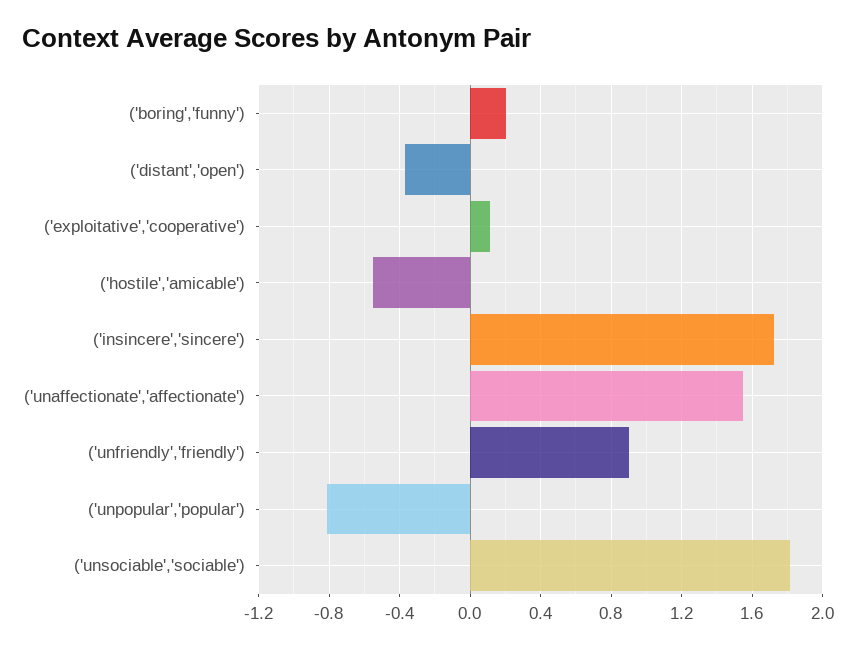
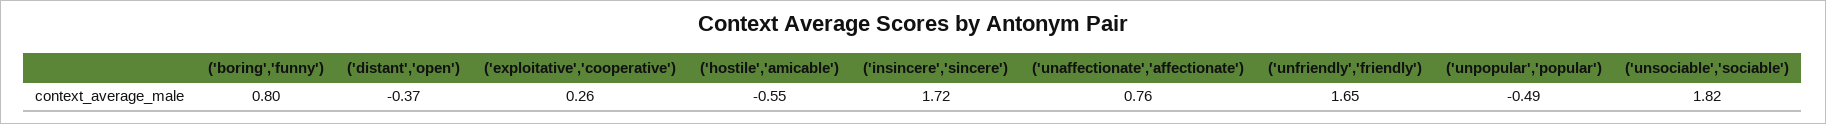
  {
-   "('boring','funny')": 0.2,
+   "('boring','funny')": 0.8,
    "('distant','open')": -0.37,
-   "('exploitative','cooperative')": 0.1,
+   "('exploitative','cooperative')": 0.26,
    "('hostile','amicable')": -0.55,
    "('insincere','sincere')": 1.72,
-   "('unaffectionate','affectionate')": 1.55,
+   "('unaffectionate','affectionate')": 0.76,
-   "('unfriendly','friendly')": 0.9,
+   "('unfriendly','friendly')": 1.65,
-   "('unpopular','popular')": -0.8,
+   "('unpopular','popular')": -0.49,
    "('unsociable','sociable')": 1.82
  }

